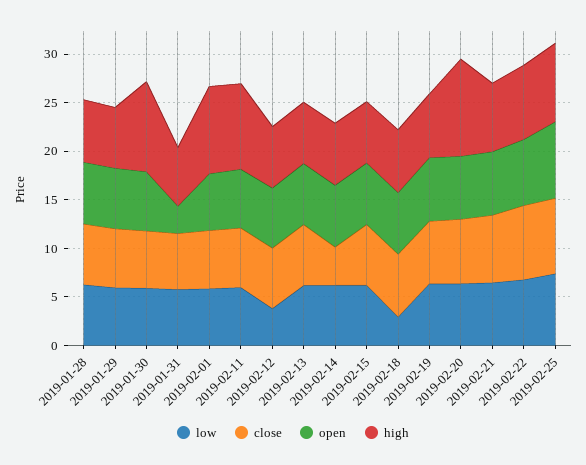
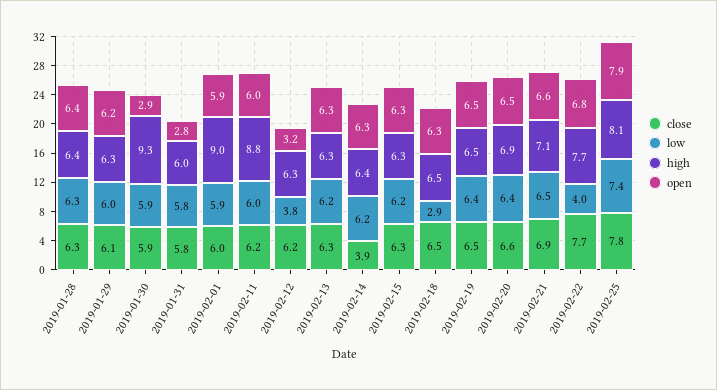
  {
    "low": {
      "2019-01-28": 6.3,
      "2019-01-29": 6,
      "2019-01-30": 5.9,
      "2019-01-31": 5.8,
      "2019-02-01": 5.9,
      "2019-02-11": 6,
      "2019-02-12": 3.8,
      "2019-02-13": 6.2,
      "2019-02-14": 6.2,
      "2019-02-15": 6.2,
      "2019-02-18": 2.9,
      "2019-02-19": 6.4,
      "2019-02-20": 6.4,
      "2019-02-21": 6.5,
-     "2019-02-22": 7,
+     "2019-02-22": 4,
      "2019-02-25": 7.4
    },
    "close": {
      "2019-01-28": 6.3,
      "2019-01-29": 6.1,
      "2019-01-30": 5.9,
      "2019-01-31": 5.8,
      "2019-02-01": 6,
      "2019-02-11": 6.2,
      "2019-02-12": 6.2,
      "2019-02-13": 6.3,
      "2019-02-14": 3.9,
      "2019-02-15": 6.3,
      "2019-02-18": 6.5,
      "2019-02-19": 6.5,
      "2019-02-20": 6.6,
      "2019-02-21": 6.9,
      "2019-02-22": 7.7,
      "2019-02-25": 7.8
    },
    "open": {
      "2019-01-28": 6.4,
      "2019-01-29": 6.2,
-     "2019-01-30": 6,
+     "2019-01-30": 2.9,
      "2019-01-31": 2.8,
      "2019-02-01": 5.9,
      "2019-02-11": 6,
-     "2019-02-12": 6,
+     "2019-02-12": 3.2,
      "2019-02-13": 6.3,
      "2019-02-14": 6.3,
      "2019-02-15": 6.3,
      "2019-02-18": 6.3,
      "2019-02-19": 6.5,
      "2019-02-20": 6.5,
      "2019-02-21": 6.6,
      "2019-02-22": 6.8,
      "2019-02-25": 7.9
    },
    "high": {
      "2019-01-28": 6.4,
      "2019-01-29": 6.3,
      "2019-01-30": 9.3,
      "2019-01-31": 6,
      "2019-02-01": 9,
      "2019-02-11": 8.8,
      "2019-02-12": 6.3,
      "2019-02-13": 6.3,
      "2019-02-14": 6.4,
      "2019-02-15": 6.3,
      "2019-02-18": 6.5,
      "2019-02-19": 6.5,
-     "2019-02-20": 10,
+     "2019-02-20": 6.9,
      "2019-02-21": 7.1,
      "2019-02-22": 7.7,
      "2019-02-25": 8.1
    }
  }

